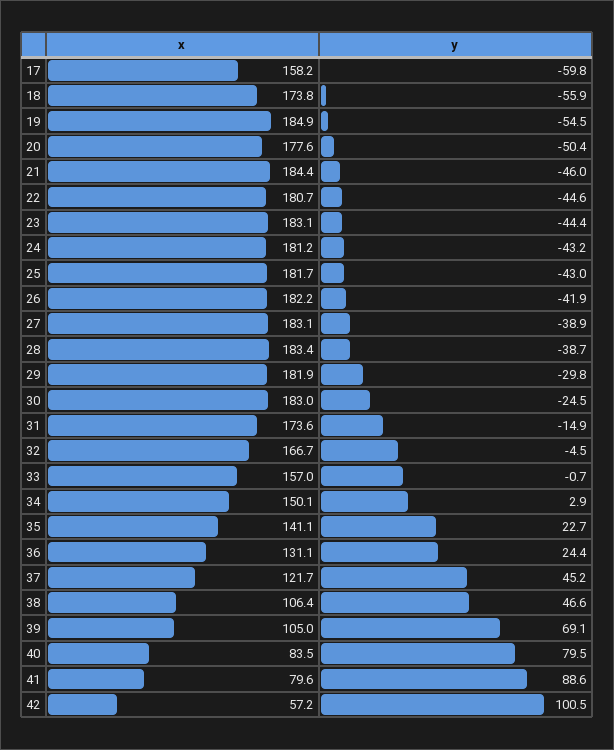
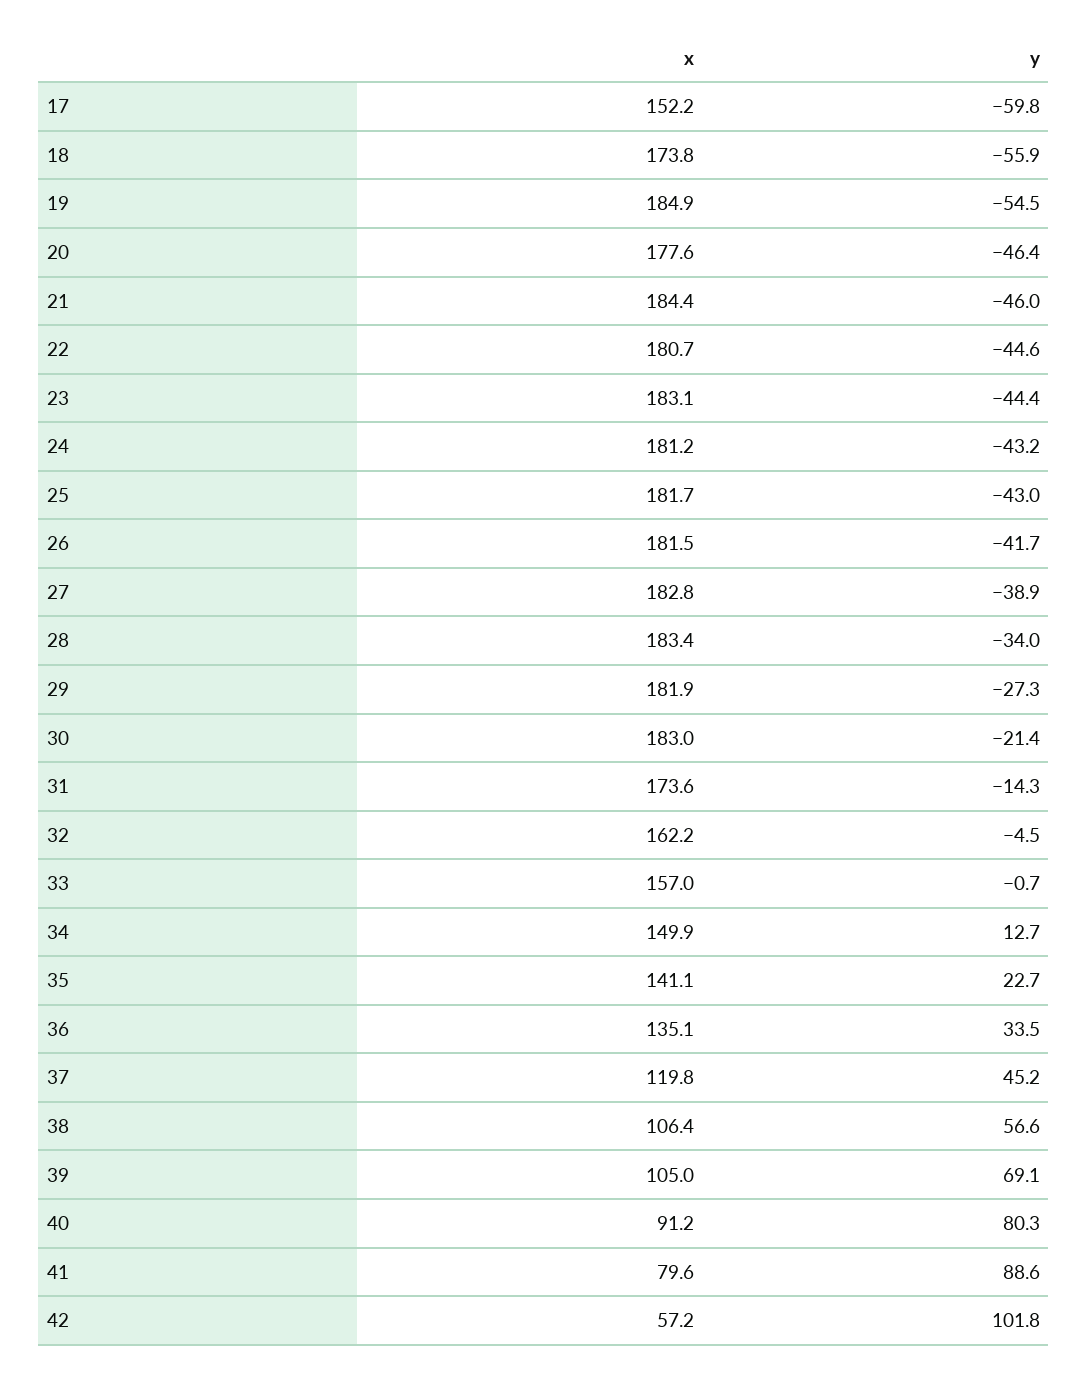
  {
    "x": {
-     "17": 158.2,
+     "17": 152.2,
      "18": 173.8,
      "19": 184.9,
      "20": 177.6,
      "21": 184.4,
      "22": 180.7,
      "23": 183.1,
      "24": 181.2,
      "25": 181.7,
-     "26": 182.2,
+     "26": 181.5,
-     "27": 183.1,
+     "27": 182.8,
      "28": 183.4,
      "29": 181.9,
      "30": 183,
      "31": 173.6,
-     "32": 166.7,
+     "32": 162.2,
      "33": 157,
-     "34": 150.1,
+     "34": 149.9,
      "35": 141.1,
-     "36": 131.1,
+     "36": 135.1,
-     "37": 121.7,
+     "37": 119.8,
      "38": 106.4,
      "39": 105,
-     "40": 83.5,
+     "40": 91.2,
      "41": 79.6,
      "42": 57.2
    },
    "y": {
      "17": -59.8,
      "18": -55.9,
      "19": -54.5,
-     "20": -50.4,
+     "20": -46.4,
      "21": -46,
      "22": -44.6,
      "23": -44.4,
      "24": -43.2,
      "25": -43,
-     "26": -41.9,
+     "26": -41.7,
      "27": -38.9,
-     "28": -38.7,
+     "28": -34,
-     "29": -29.8,
+     "29": -27.3,
-     "30": -24.5,
+     "30": -21.4,
-     "31": -14.9,
+     "31": -14.3,
      "32": -4.5,
      "33": -0.7,
-     "34": 2.9,
+     "34": 12.7,
      "35": 22.7,
-     "36": 24.4,
+     "36": 33.5,
      "37": 45.2,
-     "38": 46.6,
+     "38": 56.6,
      "39": 69.1,
-     "40": 79.5,
+     "40": 80.3,
      "41": 88.6,
-     "42": 100.5
+     "42": 101.8
    }
  }

